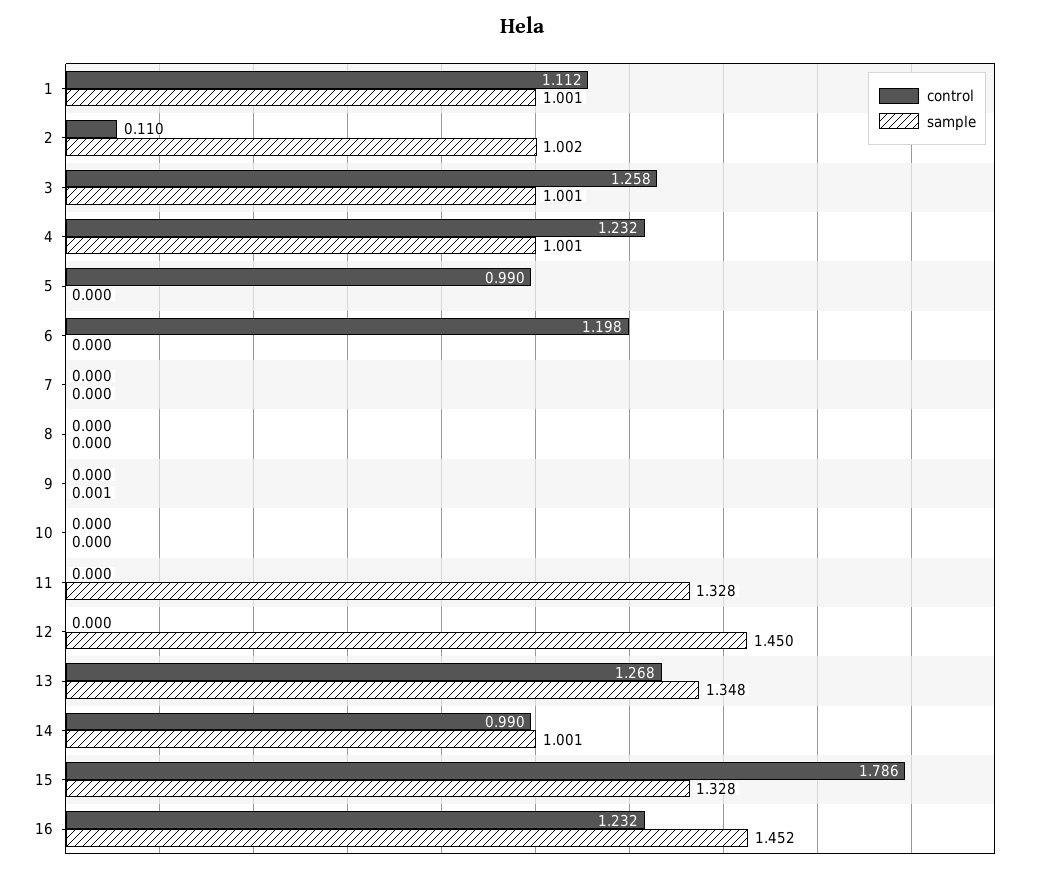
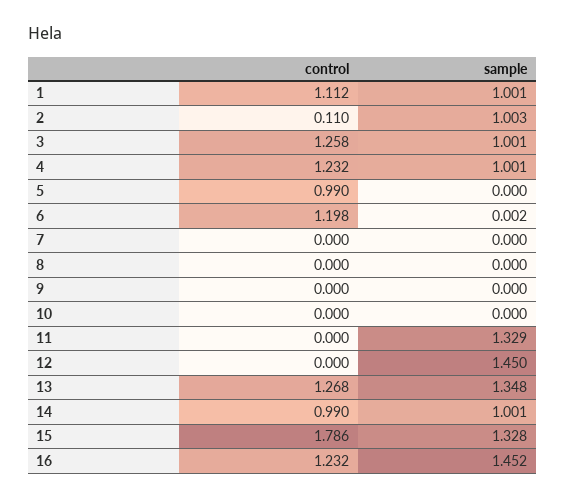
  {
    "control": {
      "1": 1.112,
      "2": 0.11,
      "3": 1.258,
      "4": 1.232,
      "5": 0.99,
      "6": 1.198,
      "7": 0,
      "8": 0,
      "9": 0,
      "10": 0,
      "11": 0,
      "12": 0,
      "13": 1.268,
      "14": 0.99,
      "15": 1.786,
      "16": 1.232
    },
    "sample": {
      "1": 1.001,
-     "2": 1.002,
+     "2": 1.003,
      "3": 1.001,
      "4": 1.001,
      "5": 0,
-     "6": 0,
+     "6": 0.002,
      "7": 0,
      "8": 0,
-     "9": 0.001,
+     "9": 0,
      "10": 0,
-     "11": 1.328,
+     "11": 1.329,
      "12": 1.45,
      "13": 1.348,
      "14": 1.001,
      "15": 1.328,
      "16": 1.452
    }
  }

